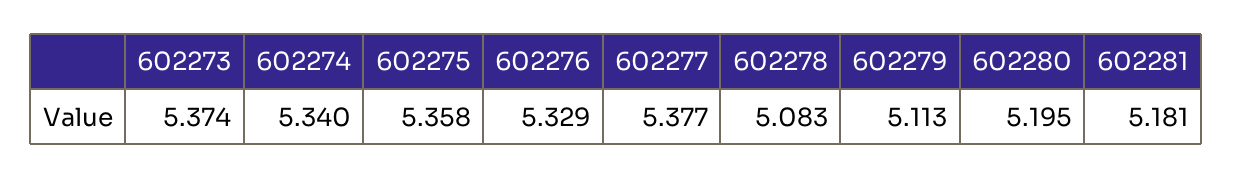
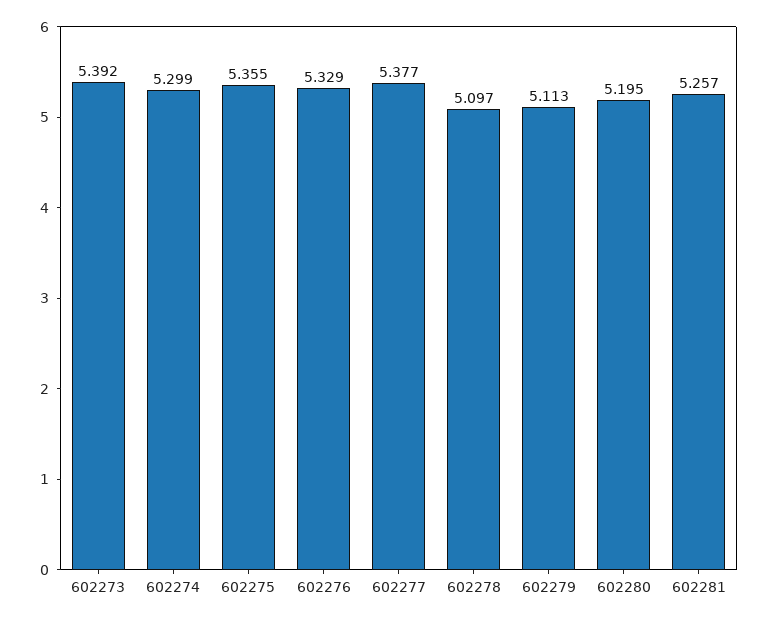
  {
-   "602273": 5.374,
+   "602273": 5.392,
-   "602274": 5.34,
+   "602274": 5.299,
-   "602275": 5.358,
+   "602275": 5.355,
    "602276": 5.329,
    "602277": 5.377,
-   "602278": 5.083,
+   "602278": 5.097,
    "602279": 5.113,
    "602280": 5.195,
-   "602281": 5.181
+   "602281": 5.257
  }

